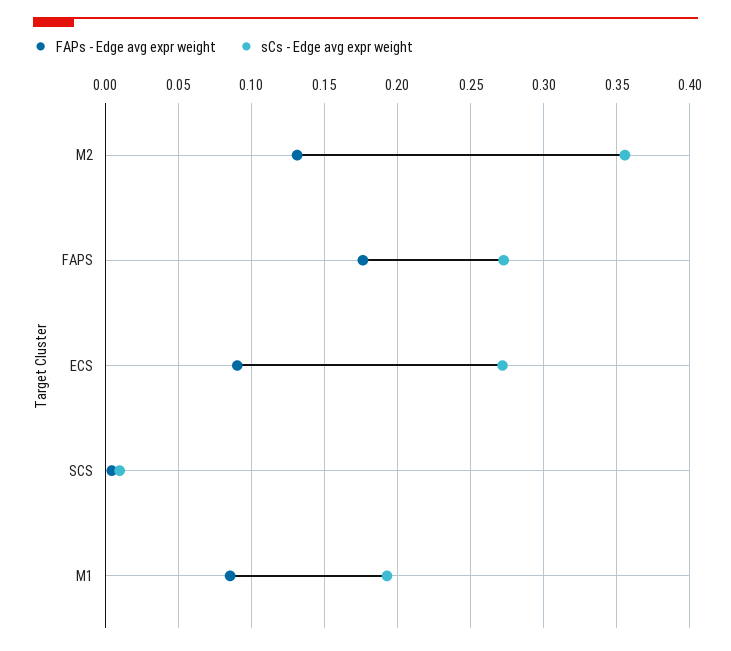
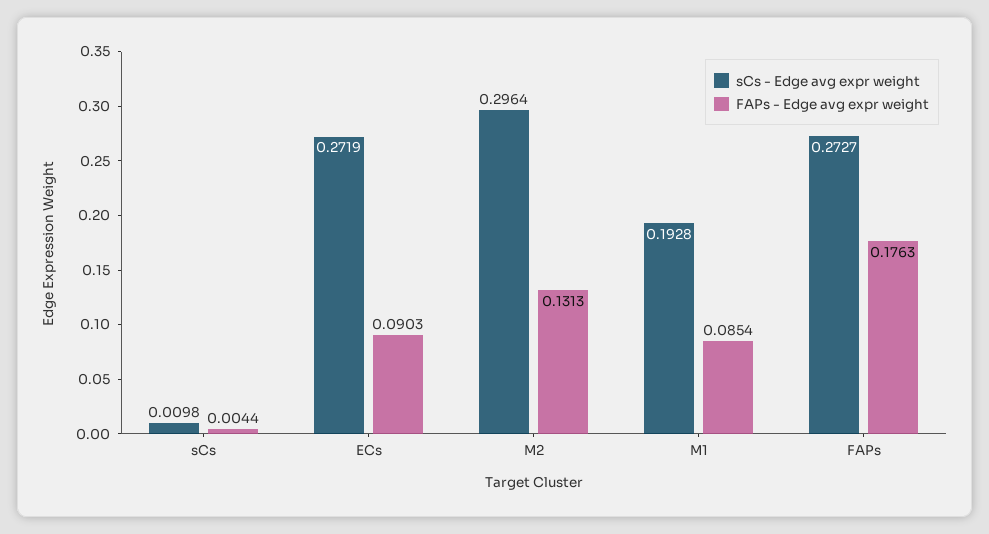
  {
    "FAPs - Edge avg expr weight": {
      "M2": 0.1313,
      "FAPS": 0.1763,
      "ECS": 0.0903,
      "SCS": 0.0044,
      "M1": 0.0854
    },
    "sCs - Edge avg expr weight": {
-     "M2": 0.355,
+     "M2": 0.2964,
      "FAPS": 0.2727,
      "ECS": 0.2719,
      "SCS": 0.0098,
      "M1": 0.1928
    }
  }

